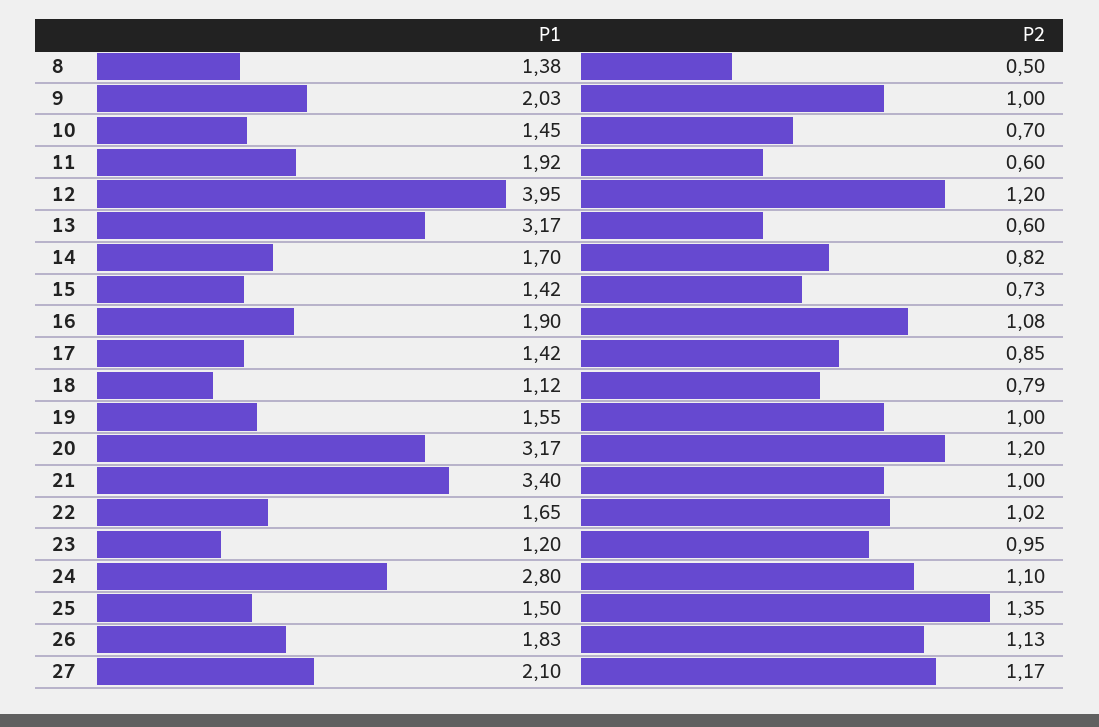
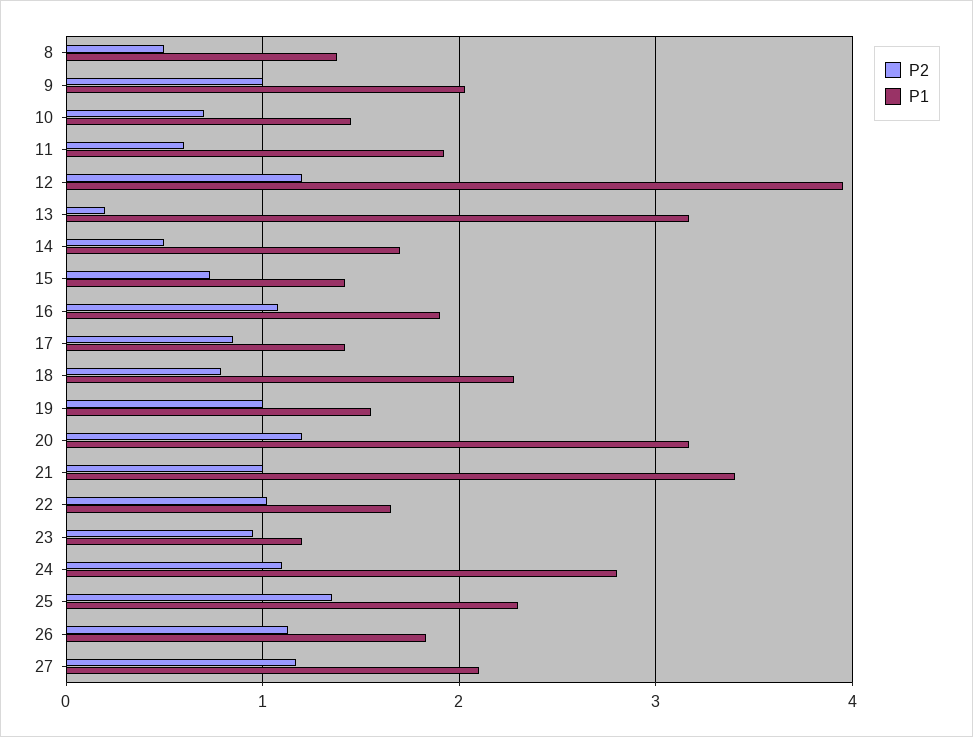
  {
    "P1": {
      "8": 1.38,
      "9": 2.03,
      "10": 1.45,
      "11": 1.92,
      "12": 3.95,
      "13": 3.17,
      "14": 1.7,
      "15": 1.42,
      "16": 1.9,
      "17": 1.42,
-     "18": 1.12,
+     "18": 2.3,
      "19": 1.55,
      "20": 3.17,
      "21": 3.4,
      "22": 1.65,
      "23": 1.2,
      "24": 2.8,
-     "25": 1.5,
+     "25": 2.3,
      "26": 1.83,
      "27": 2.1
    },
    "P2": {
      "8": 0.5,
      "9": 1,
      "10": 0.7,
      "11": 0.6,
      "12": 1.2,
-     "13": 0.6,
+     "13": 0.2,
-     "14": 0.82,
+     "14": 0.5,
      "15": 0.73,
      "16": 1.08,
      "17": 0.85,
      "18": 0.79,
      "19": 1,
      "20": 1.2,
      "21": 1,
      "22": 1.02,
      "23": 0.95,
      "24": 1.1,
      "25": 1.35,
      "26": 1.13,
      "27": 1.17
    }
  }

